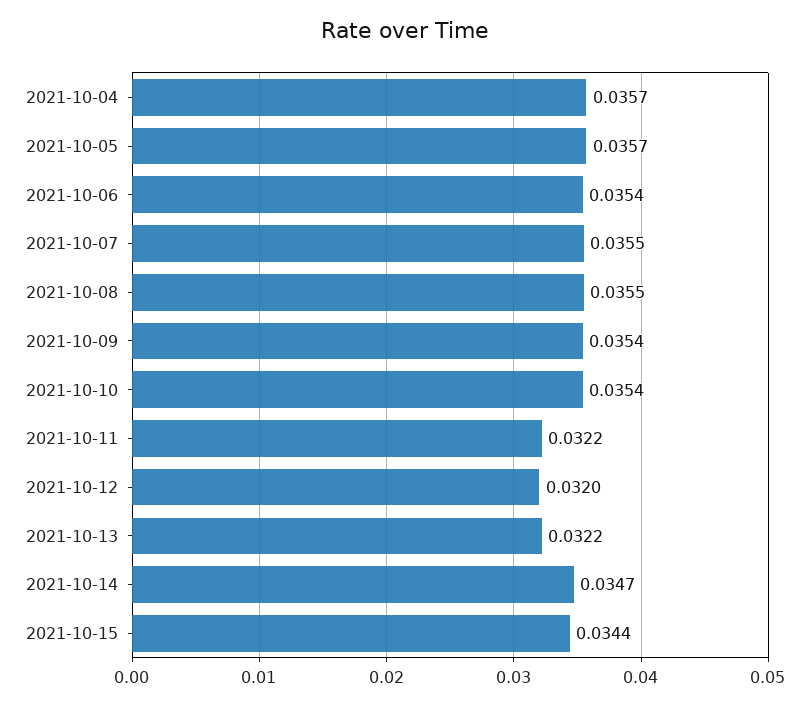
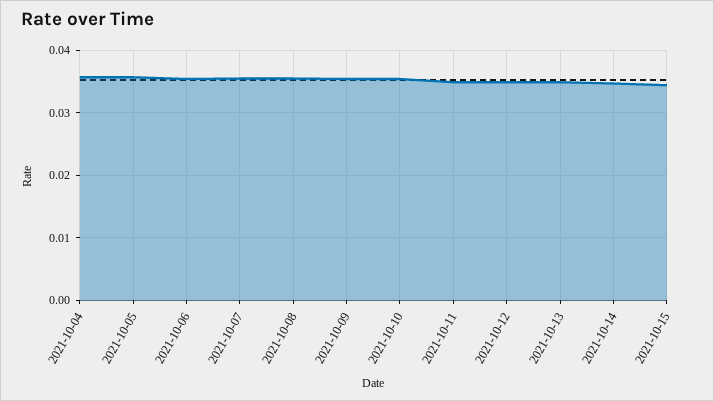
  {
    "2021-10-04": 0.0357,
    "2021-10-05": 0.0357,
    "2021-10-06": 0.0354,
    "2021-10-07": 0.0355,
    "2021-10-08": 0.0355,
    "2021-10-09": 0.0354,
    "2021-10-10": 0.0354,
-   "2021-10-11": 0.0322,
+   "2021-10-11": 0.035,
-   "2021-10-12": 0.032,
+   "2021-10-12": 0.035,
-   "2021-10-13": 0.0322,
+   "2021-10-13": 0.035,
    "2021-10-14": 0.0347,
    "2021-10-15": 0.0344
  }

